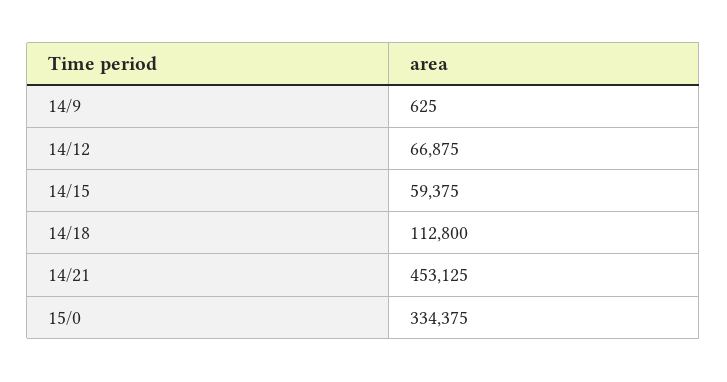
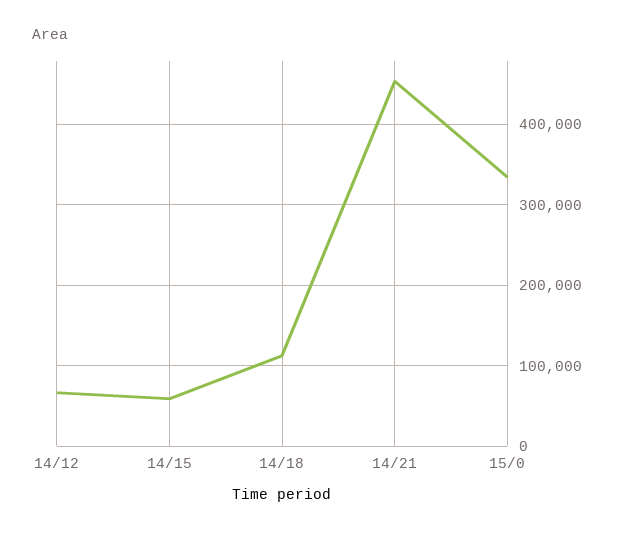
  {
-   "14/9": 625,
    "14/12": 66875,
    "14/15": 59375,
    "14/18": 112800,
    "14/21": 453125,
    "15/0": 334375
  }

